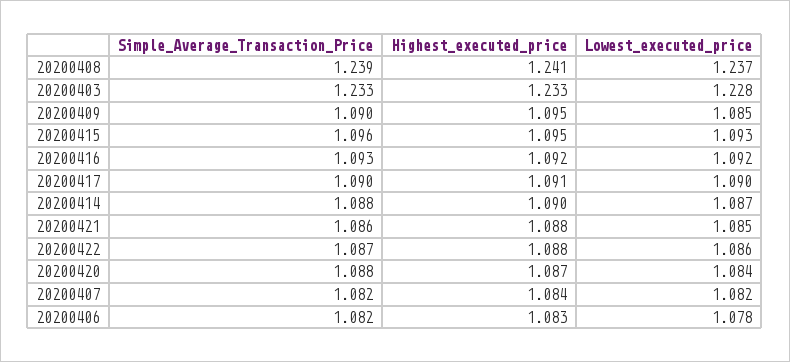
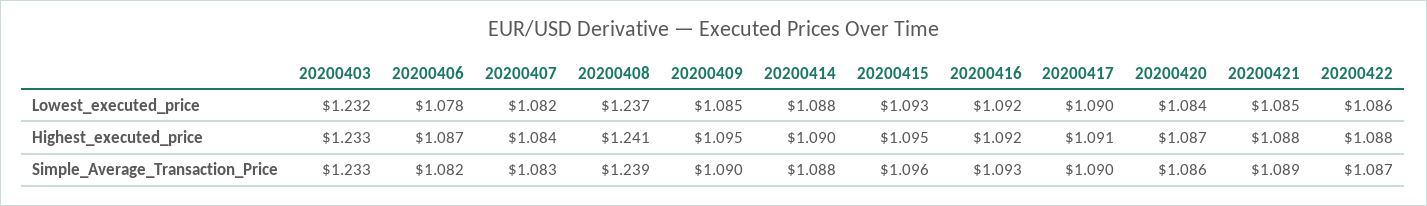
  {
    "Simple_Average_Transaction_Price": {
      "20200408": 1.239,
      "20200403": 1.233,
      "20200409": 1.09,
      "20200415": 1.096,
      "20200416": 1.093,
      "20200417": 1.09,
      "20200414": 1.088,
-     "20200421": 1.086,
+     "20200421": 1.089,
      "20200422": 1.087,
-     "20200420": 1.088,
+     "20200420": 1.086,
-     "20200407": 1.082,
+     "20200407": 1.083,
      "20200406": 1.082
    },
    "Highest_executed_price": {
      "20200408": 1.241,
      "20200403": 1.233,
      "20200409": 1.095,
      "20200415": 1.095,
      "20200416": 1.092,
      "20200417": 1.091,
      "20200414": 1.09,
      "20200421": 1.088,
      "20200422": 1.088,
      "20200420": 1.087,
      "20200407": 1.084,
-     "20200406": 1.083
+     "20200406": 1.087
    },
    "Lowest_executed_price": {
      "20200408": 1.237,
-     "20200403": 1.228,
+     "20200403": 1.232,
      "20200409": 1.085,
      "20200415": 1.093,
      "20200416": 1.092,
      "20200417": 1.09,
-     "20200414": 1.087,
+     "20200414": 1.088,
      "20200421": 1.085,
      "20200422": 1.086,
      "20200420": 1.084,
      "20200407": 1.082,
      "20200406": 1.078
    }
  }

